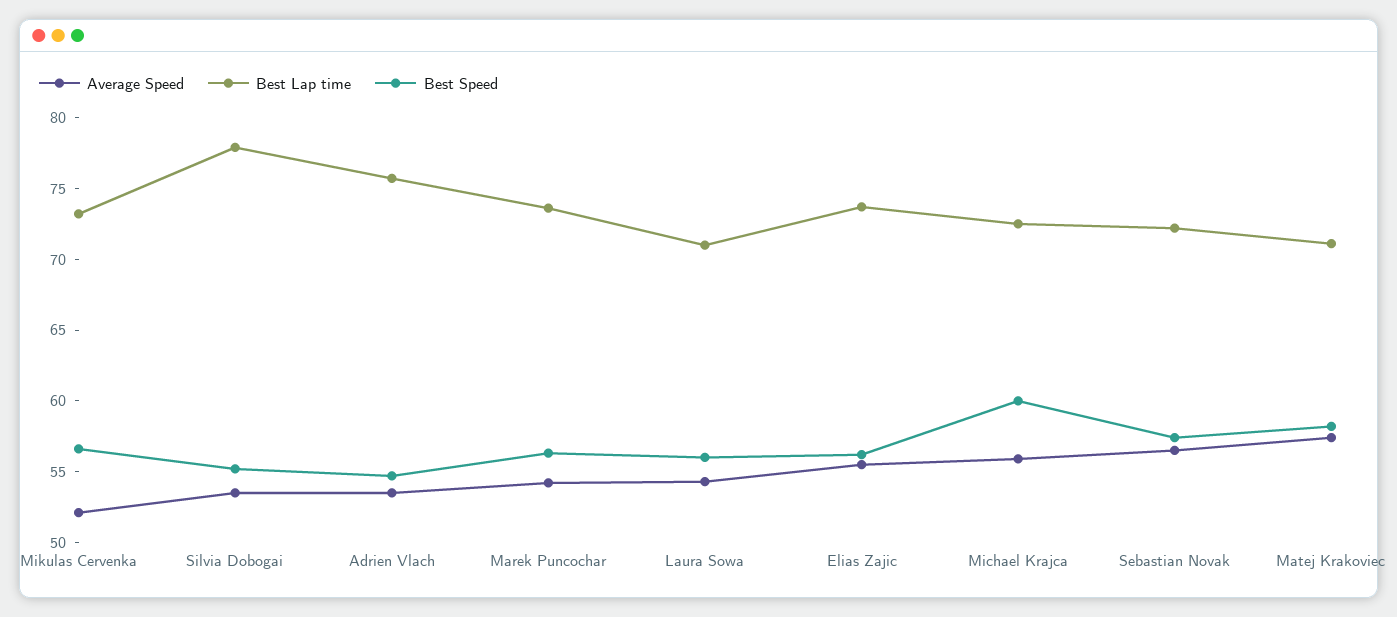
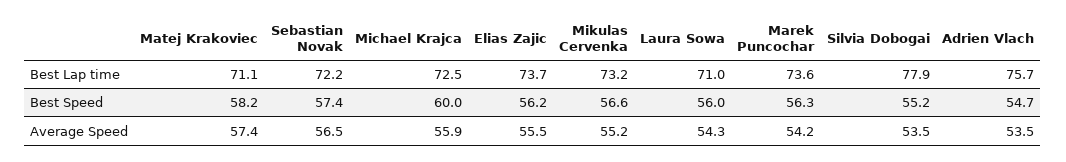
  {
    "Average Speed": {
-     "Mikulas Cervenka": 52,
+     "Mikulas Cervenka": 55.2,
      "Silvia Dobogai": 53.5,
      "Adrien Vlach": 53.5,
      "Marek Puncochar": 54.2,
      "Laura Sowa": 54.3,
      "Elias Zajic": 55.5,
      "Michael Krajca": 55.9,
      "Sebastian Novak": 56.5,
      "Matej Krakoviec": 57.4
    },
    "Best Lap time": {
      "Mikulas Cervenka": 73.2,
      "Silvia Dobogai": 77.9,
      "Adrien Vlach": 75.7,
      "Marek Puncochar": 73.6,
      "Laura Sowa": 71,
      "Elias Zajic": 73.7,
      "Michael Krajca": 72.5,
      "Sebastian Novak": 72.2,
      "Matej Krakoviec": 71.1
    },
    "Best Speed": {
      "Mikulas Cervenka": 56.6,
      "Silvia Dobogai": 55.2,
      "Adrien Vlach": 54.7,
      "Marek Puncochar": 56.3,
      "Laura Sowa": 56,
      "Elias Zajic": 56.2,
      "Michael Krajca": 60,
      "Sebastian Novak": 57.4,
      "Matej Krakoviec": 58.2
    }
  }

